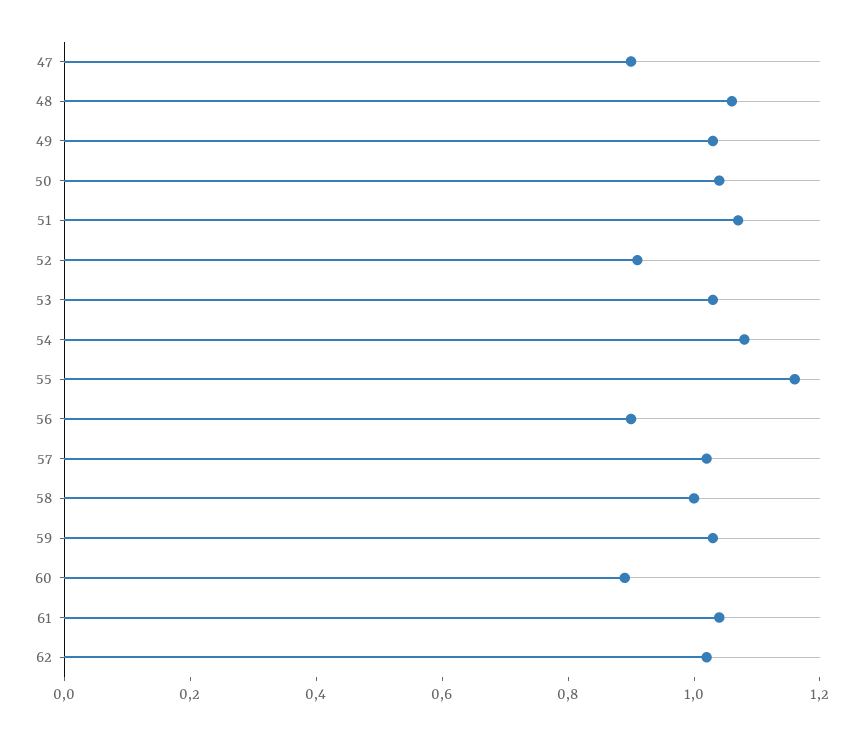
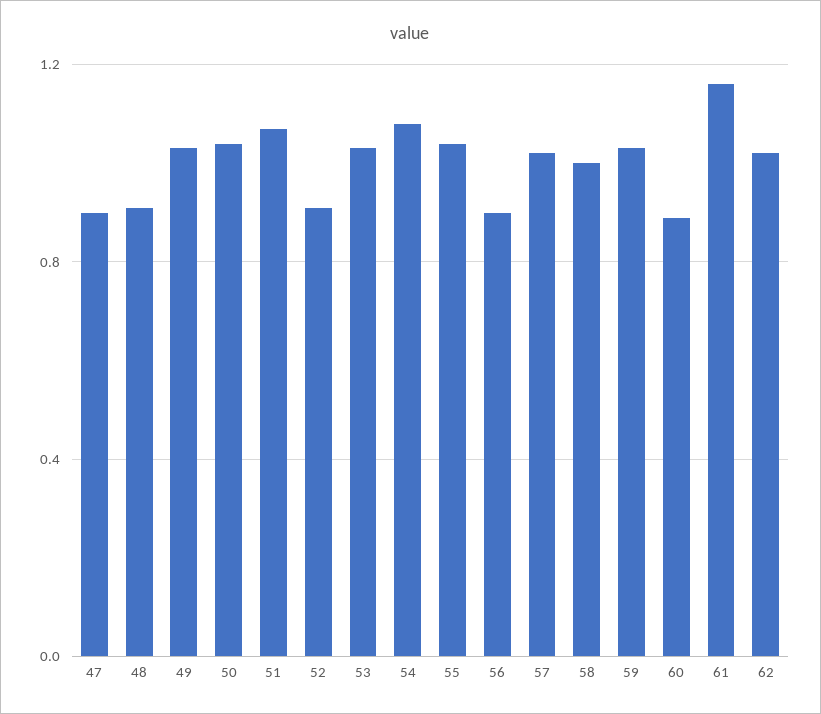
  {
    "47": 0.9,
-   "48": 1.05,
+   "48": 0.9,
    "49": 1.05,
    "50": 1.05,
    "51": 1.05,
    "52": 0.9,
    "53": 1.05,
    "54": 1.1,
-   "55": 1.15,
+   "55": 1.05,
    "56": 0.9,
    "57": 1,
    "58": 1,
    "59": 1.05,
    "60": 0.9,
-   "61": 1.05,
+   "61": 1.15,
    "62": 1
  }

